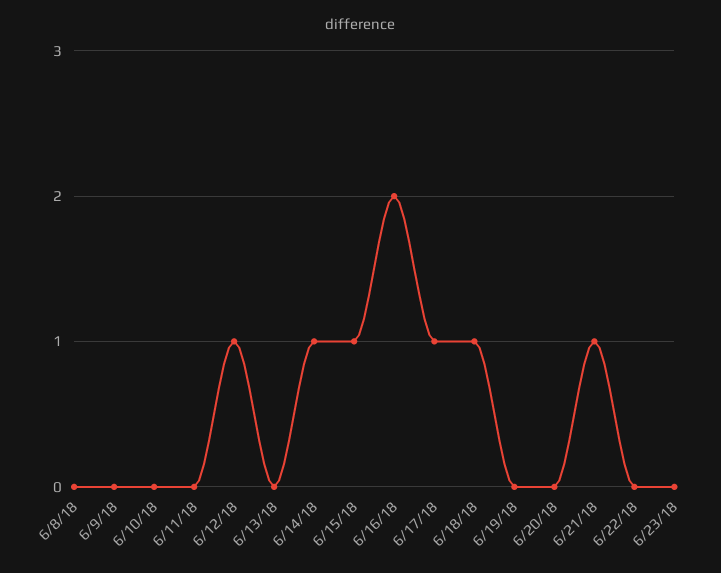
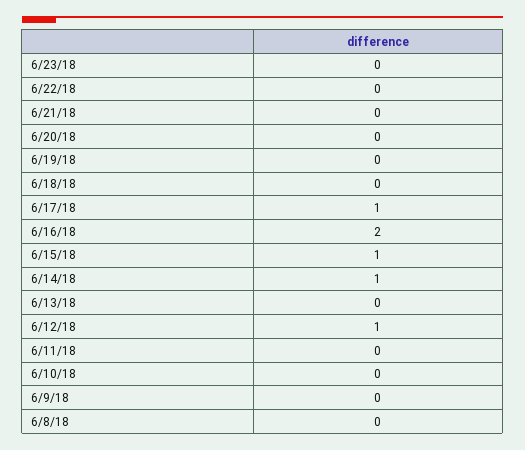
  {
    "6/8/18": 0,
    "6/9/18": 0,
    "6/10/18": 0,
    "6/11/18": 0,
    "6/12/18": 1,
    "6/13/18": 0,
    "6/14/18": 1,
    "6/15/18": 1,
    "6/16/18": 2,
    "6/17/18": 1,
-   "6/18/18": 1,
+   "6/18/18": 0,
    "6/19/18": 0,
    "6/20/18": 0,
-   "6/21/18": 1,
+   "6/21/18": 0,
    "6/22/18": 0,
    "6/23/18": 0
  }

